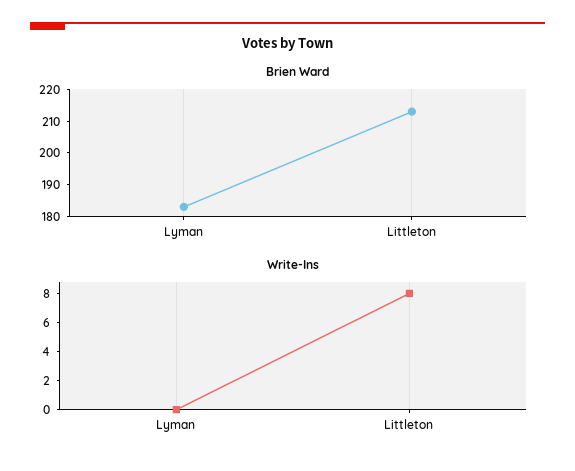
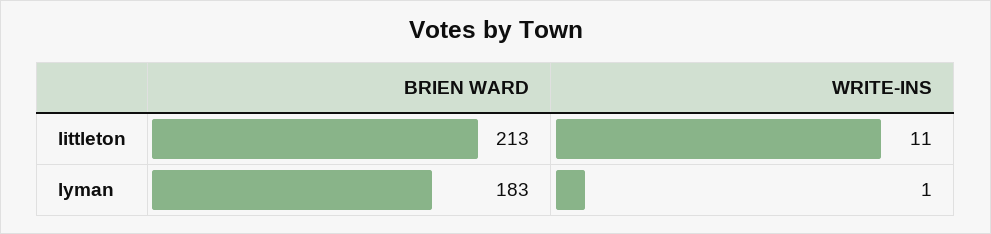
  {
    "Brien Ward": {
      "Lyman": 183,
      "Littleton": 213
    },
    "Write-Ins": {
-     "Lyman": 0,
+     "Lyman": 1,
-     "Littleton": 8
+     "Littleton": 11
    }
  }

